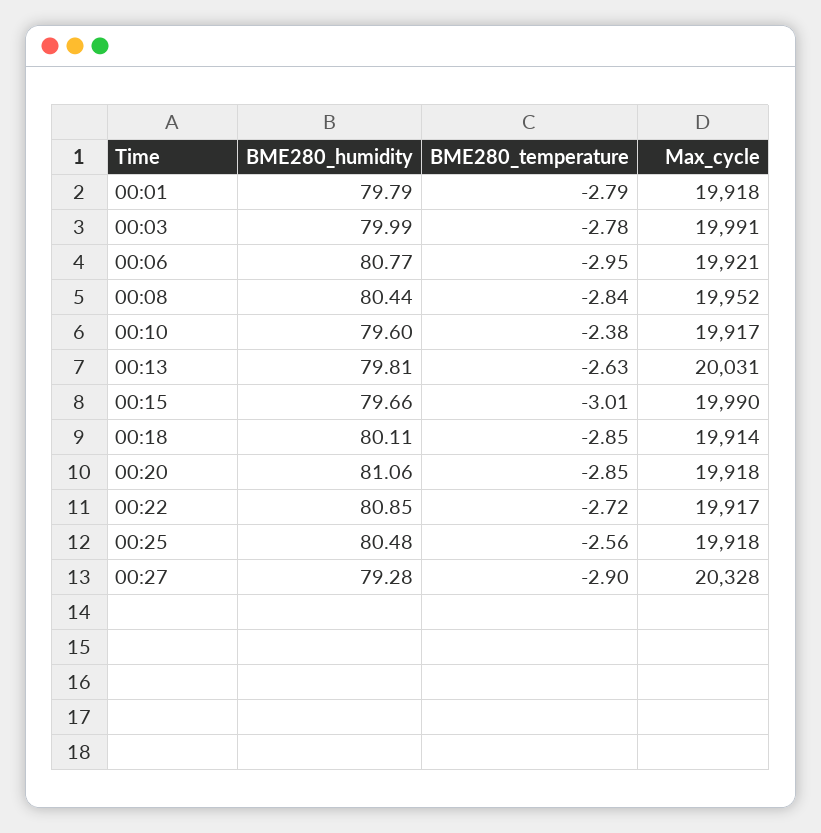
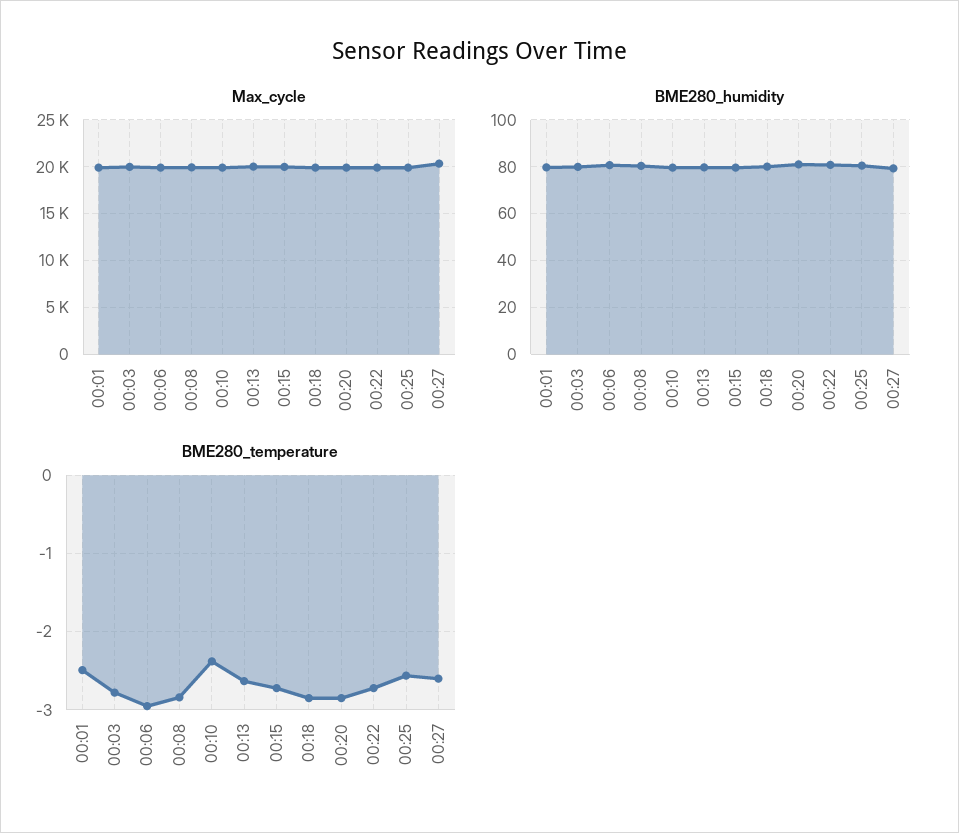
  {
    "BME280_humidity": {
      "00:01": 79.79,
      "00:03": 79.99,
      "00:06": 80.77,
      "00:08": 80.44,
      "00:10": 79.6,
      "00:13": 79.81,
      "00:15": 79.66,
      "00:18": 80.11,
      "00:20": 81.06,
      "00:22": 80.85,
      "00:25": 80.48,
      "00:27": 79.28
    },
    "BME280_temperature": {
-     "00:01": -2.79,
+     "00:01": -2.5,
      "00:03": -2.78,
      "00:06": -2.95,
      "00:08": -2.84,
      "00:10": -2.38,
      "00:13": -2.63,
-     "00:15": -3.01,
+     "00:15": -2.7,
      "00:18": -2.85,
      "00:20": -2.85,
      "00:22": -2.72,
      "00:25": -2.56,
-     "00:27": -2.9
+     "00:27": -2.6
    },
    "Max_cycle": {
      "00:01": 19918,
      "00:03": 19991,
      "00:06": 19921,
      "00:08": 19952,
      "00:10": 19917,
      "00:13": 20031,
      "00:15": 19990,
      "00:18": 19914,
      "00:20": 19918,
      "00:22": 19917,
      "00:25": 19918,
      "00:27": 20328
    }
  }

